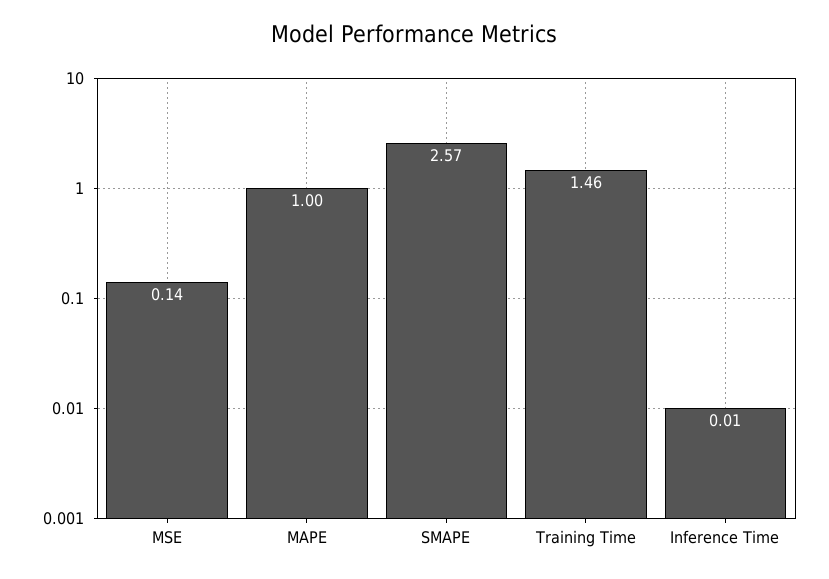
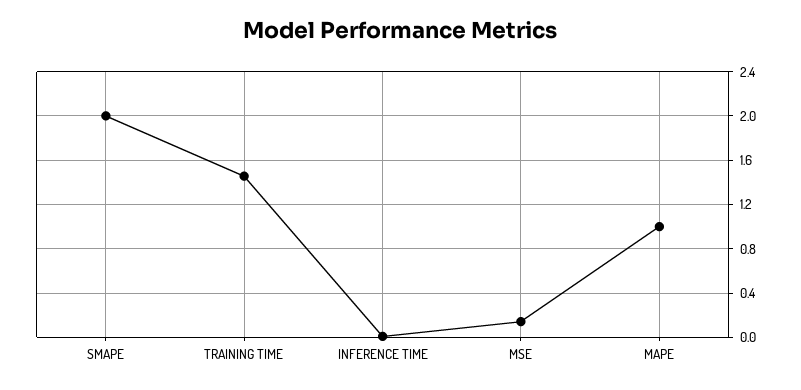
  {
    "MSE": 0.14,
    "MAPE": 1,
-   "SMAPE": 2.57,
+   "SMAPE": 2,
    "Training Time": 1.46,
    "Inference Time": 0.01
  }

